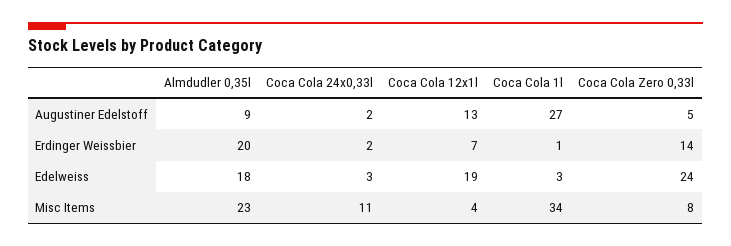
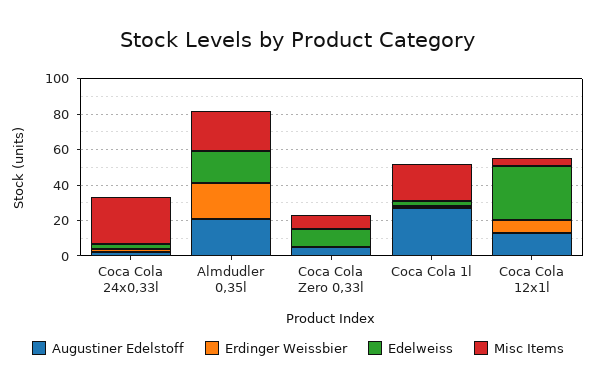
  {
    "Augustiner Edelstoff": {
-     "Almdudler 0,35l": 9,
+     "Almdudler 0,35l": 20,
      "Coca Cola 24x0,33l": 2,
      "Coca Cola 12x1l": 13,
      "Coca Cola 1l": 27,
      "Coca Cola Zero 0,33l": 5
    },
    "Erdinger Weissbier": {
      "Almdudler 0,35l": 20,
      "Coca Cola 24x0,33l": 2,
      "Coca Cola 12x1l": 7,
      "Coca Cola 1l": 1,
-     "Coca Cola Zero 0,33l": 14
+     "Coca Cola Zero 0,33l": 0
    },
    "Edelweiss": {
      "Almdudler 0,35l": 18,
      "Coca Cola 24x0,33l": 3,
-     "Coca Cola 12x1l": 19,
+     "Coca Cola 12x1l": 30,
      "Coca Cola 1l": 3,
-     "Coca Cola Zero 0,33l": 24
+     "Coca Cola Zero 0,33l": 10
    },
    "Misc Items": {
      "Almdudler 0,35l": 23,
-     "Coca Cola 24x0,33l": 11,
+     "Coca Cola 24x0,33l": 25,
      "Coca Cola 12x1l": 4,
-     "Coca Cola 1l": 34,
+     "Coca Cola 1l": 20,
      "Coca Cola Zero 0,33l": 8
    }
  }

